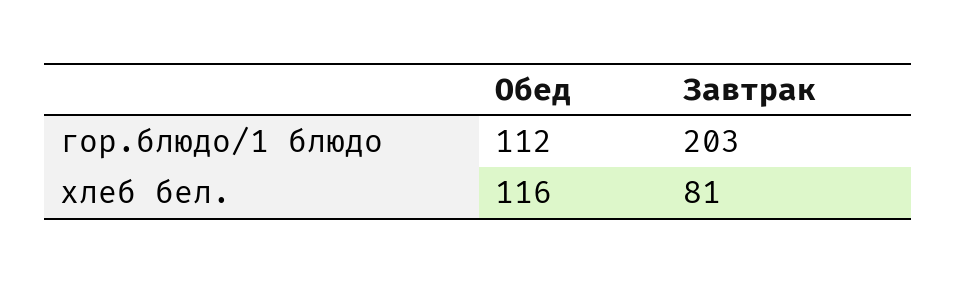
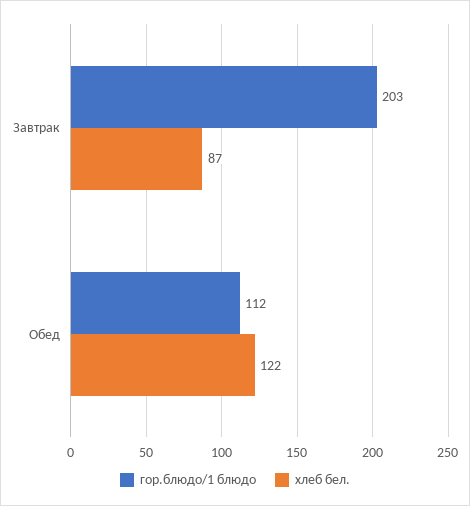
  {
    "гор.блюдо/1 блюдо": {
      "Обед": 112,
      "Завтрак": 203
    },
    "хлеб бел.": {
-     "Обед": 116,
+     "Обед": 122,
-     "Завтрак": 81
+     "Завтрак": 87
    }
  }

